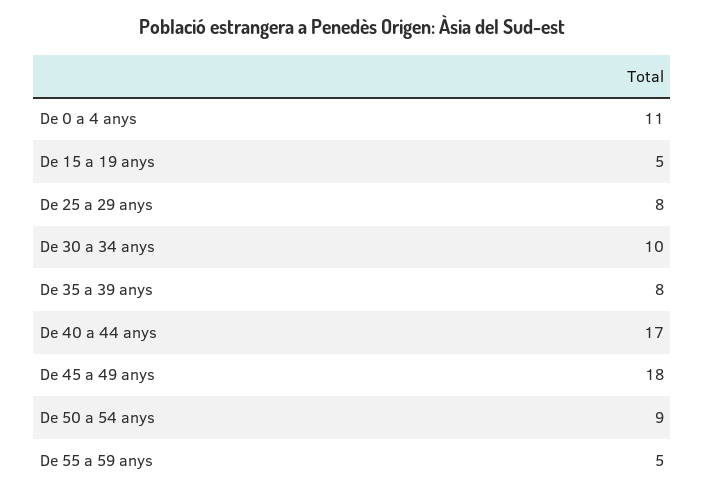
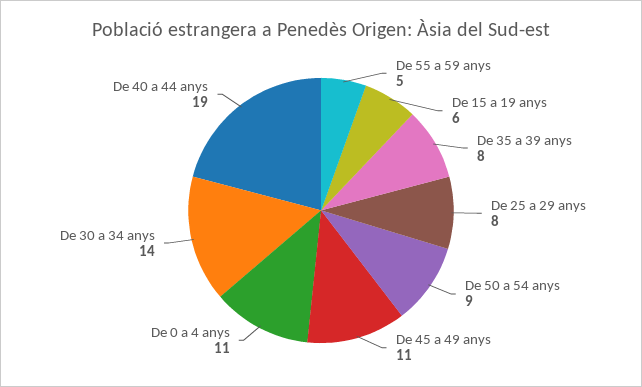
  {
    "De 0 a 4 anys": 11,
-   "De 15 a 19 anys": 5,
+   "De 15 a 19 anys": 6,
    "De 25 a 29 anys": 8,
-   "De 30 a 34 anys": 10,
+   "De 30 a 34 anys": 14,
    "De 35 a 39 anys": 8,
-   "De 40 a 44 anys": 17,
+   "De 40 a 44 anys": 19,
-   "De 45 a 49 anys": 18,
+   "De 45 a 49 anys": 11,
    "De 50 a 54 anys": 9,
    "De 55 a 59 anys": 5
  }

